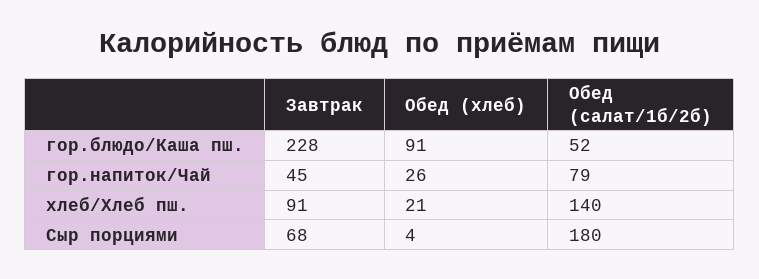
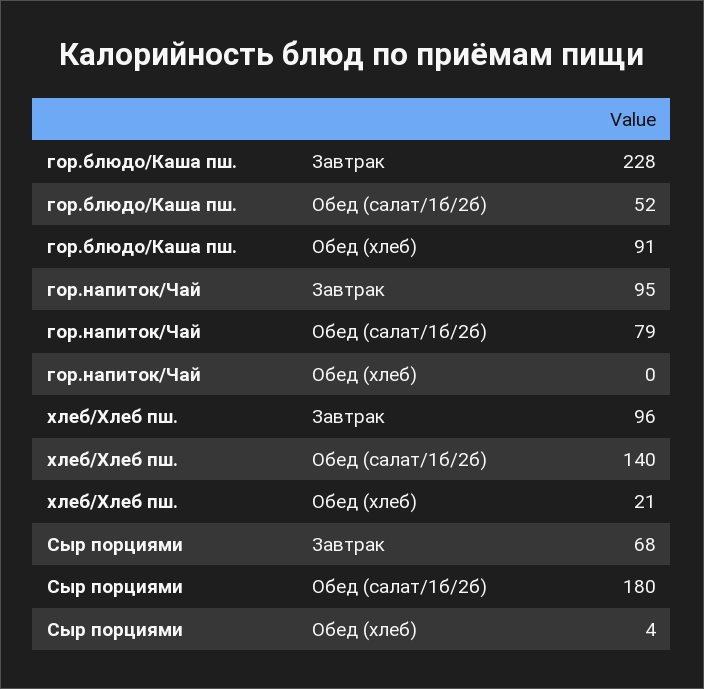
  {
    "Завтрак": {
      "гор.блюдо/Каша пш.": 228,
-     "гор.напиток/Чай": 45,
+     "гор.напиток/Чай": 95,
-     "хлеб/Хлеб пш.": 91,
+     "хлеб/Хлеб пш.": 96,
      "Сыр порциями": 68
    },
    "Обед (хлеб)": {
      "гор.блюдо/Каша пш.": 91,
-     "гор.напиток/Чай": 26,
+     "гор.напиток/Чай": 0,
      "хлеб/Хлеб пш.": 21,
      "Сыр порциями": 4
    },
    "Обед (салат/1б/2б)": {
      "гор.блюдо/Каша пш.": 52,
      "гор.напиток/Чай": 79,
      "хлеб/Хлеб пш.": 140,
      "Сыр порциями": 180
    }
  }

